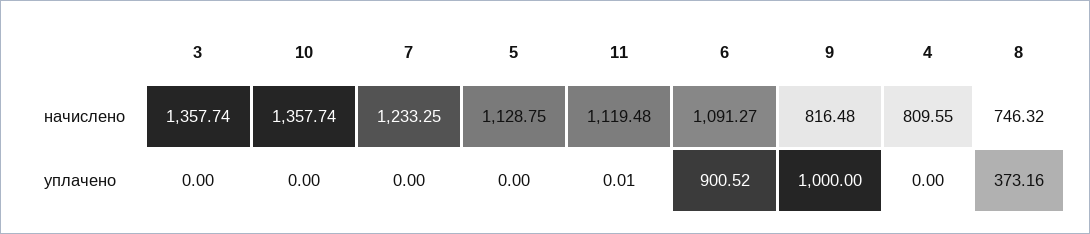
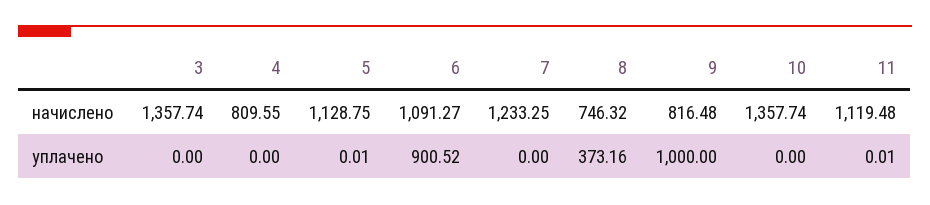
  {
    "3": {
      "начислено": 1357.74,
      "уплачено": 0
    },
    "10": {
      "начислено": 1357.74,
      "уплачено": 0
    },
    "7": {
      "начислено": 1233.25,
      "уплачено": 0
    },
    "5": {
      "начислено": 1128.75,
-     "уплачено": 0
+     "уплачено": 0.01
    },
    "11": {
      "начислено": 1119.48,
      "уплачено": 0.01
    },
    "6": {
      "начислено": 1091.27,
      "уплачено": 900.52
    },
    "9": {
      "начислено": 816.48,
      "уплачено": 1000
    },
    "4": {
      "начислено": 809.55,
      "уплачено": 0
    },
    "8": {
      "начислено": 746.32,
      "уплачено": 373.16
    }
  }

